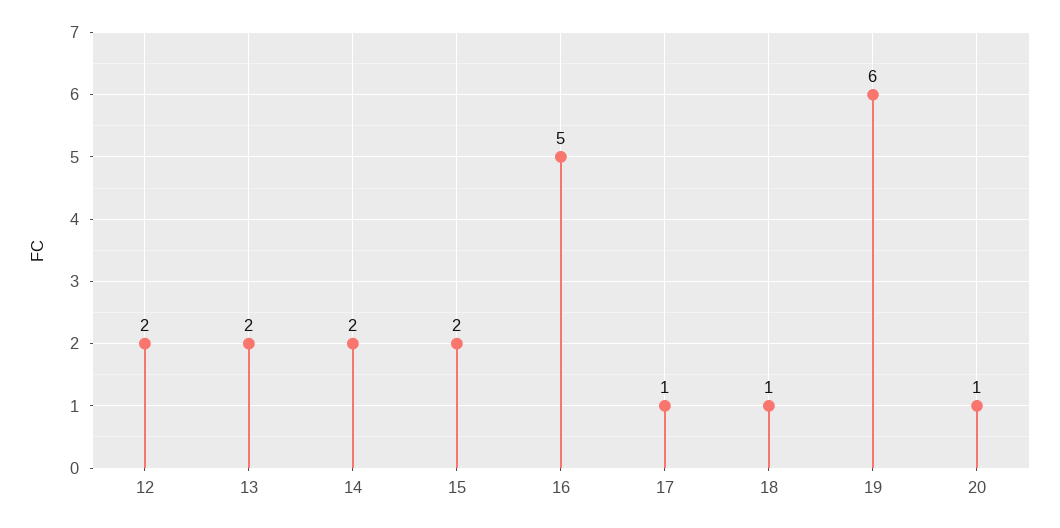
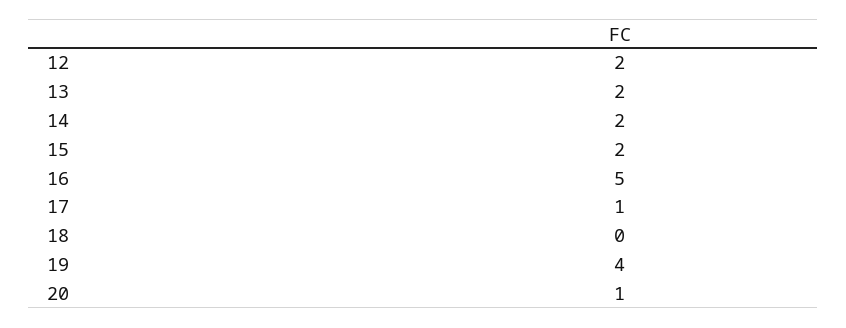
  {
    "12": 2,
    "13": 2,
    "14": 2,
    "15": 2,
    "16": 5,
    "17": 1,
-   "18": 1,
+   "18": 0,
-   "19": 6,
+   "19": 4,
    "20": 1
  }

